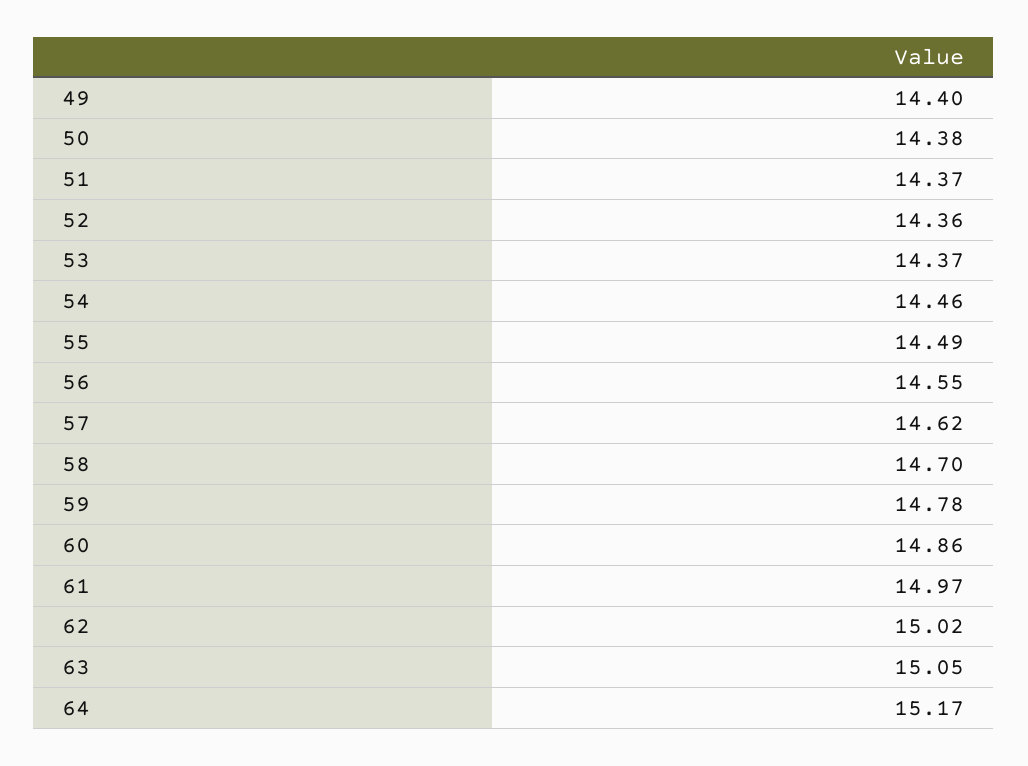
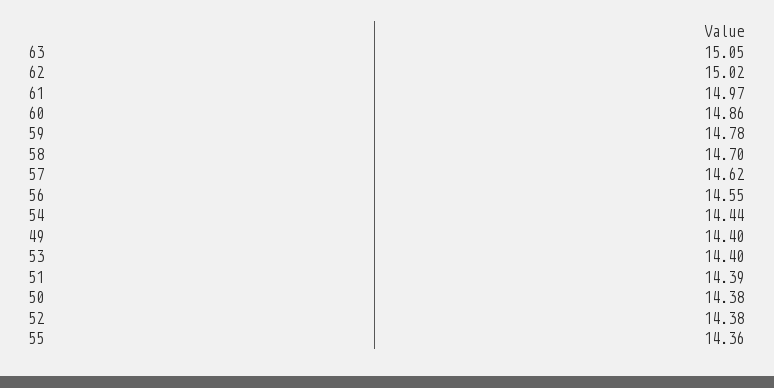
  {
    "49": 14.4,
    "50": 14.38,
-   "51": 14.37,
+   "51": 14.39,
-   "52": 14.36,
+   "52": 14.38,
-   "53": 14.37,
+   "53": 14.4,
-   "54": 14.46,
+   "54": 14.44,
-   "55": 14.49,
+   "55": 14.36,
    "56": 14.55,
    "57": 14.62,
    "58": 14.7,
    "59": 14.78,
    "60": 14.86,
    "61": 14.97,
    "62": 15.02,
-   "63": 15.05,
+   "63": 15.05
-   "64": 15.17
  }

